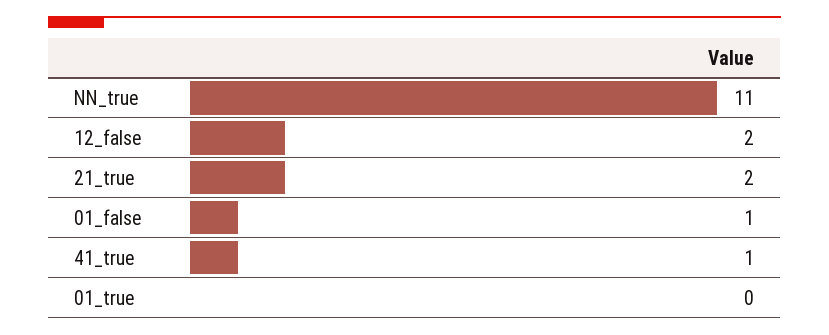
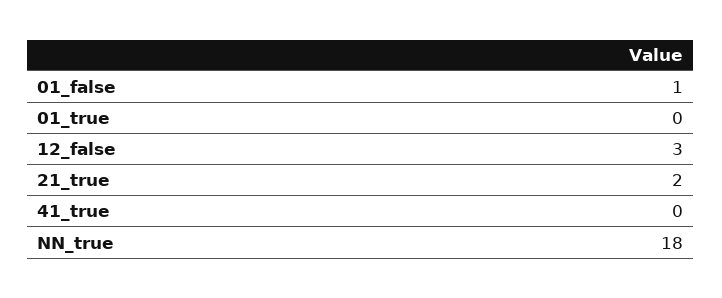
  {
-   "NN_true": 11,
+   "NN_true": 18,
-   "12_false": 2,
+   "12_false": 3,
    "21_true": 2,
    "01_false": 1,
-   "41_true": 1,
+   "41_true": 0,
    "01_true": 0
  }

